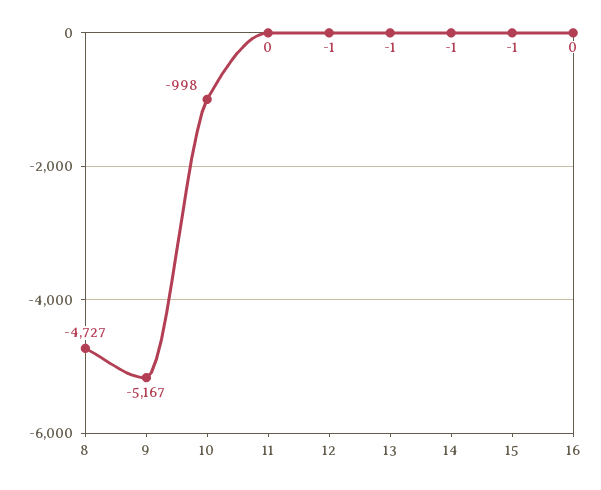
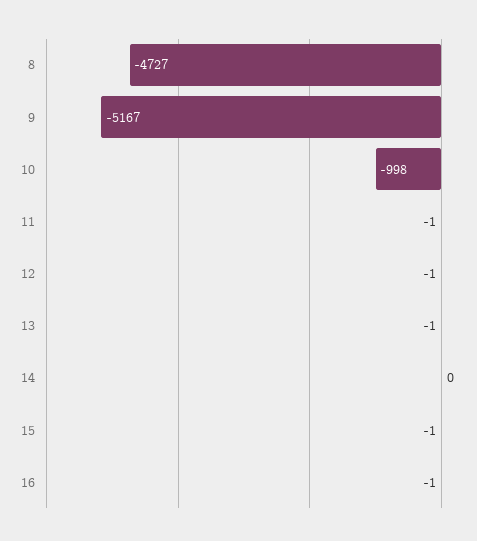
  {
    "8": -4727,
    "9": -5167,
    "10": -998,
-   "11": 0,
+   "11": -1,
    "12": -1,
    "13": -1,
-   "14": -1,
+   "14": 0,
    "15": -1,
-   "16": 0
+   "16": -1
  }

